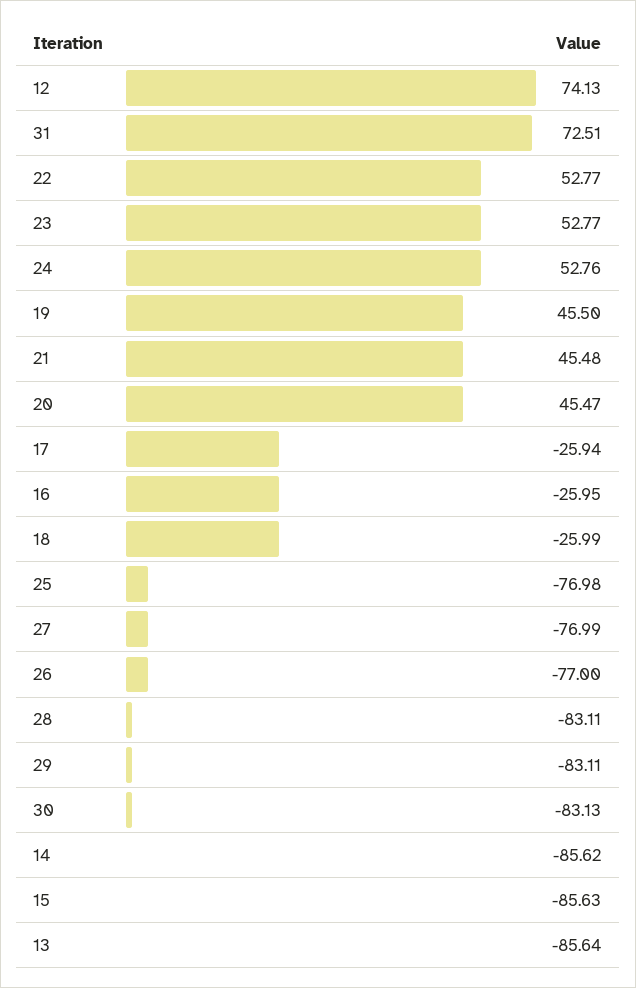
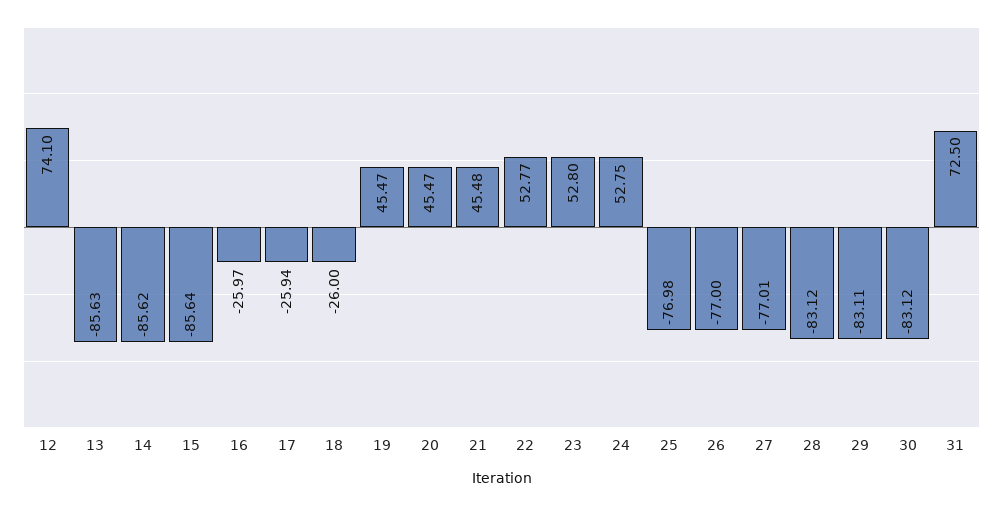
  {
-   "12": 74.13,
+   "12": 74.1,
-   "31": 72.51,
+   "31": 72.5,
    "22": 52.77,
-   "23": 52.77,
+   "23": 52.8,
-   "24": 52.76,
+   "24": 52.75,
-   "19": 45.5,
+   "19": 45.47,
    "21": 45.48,
    "20": 45.47,
    "17": -25.94,
-   "16": -25.95,
+   "16": -25.97,
-   "18": -25.99,
+   "18": -26,
    "25": -76.98,
-   "27": -76.99,
+   "27": -77.01,
    "26": -77,
-   "28": -83.11,
+   "28": -83.12,
    "29": -83.11,
-   "30": -83.13,
+   "30": -83.12,
    "14": -85.62,
-   "15": -85.63,
+   "15": -85.64,
-   "13": -85.64
+   "13": -85.63
  }

